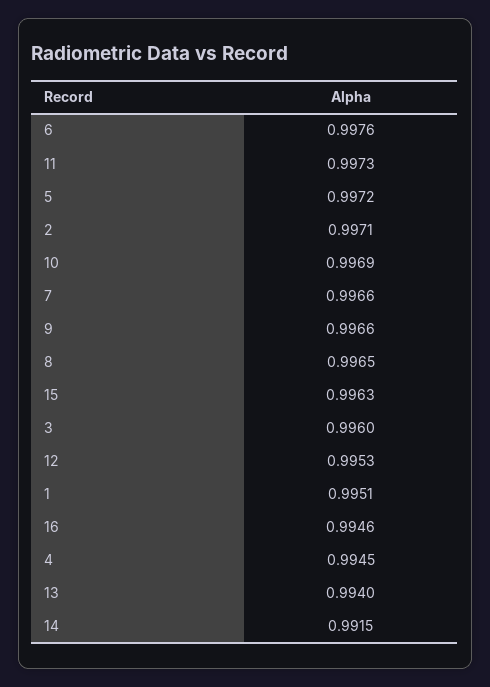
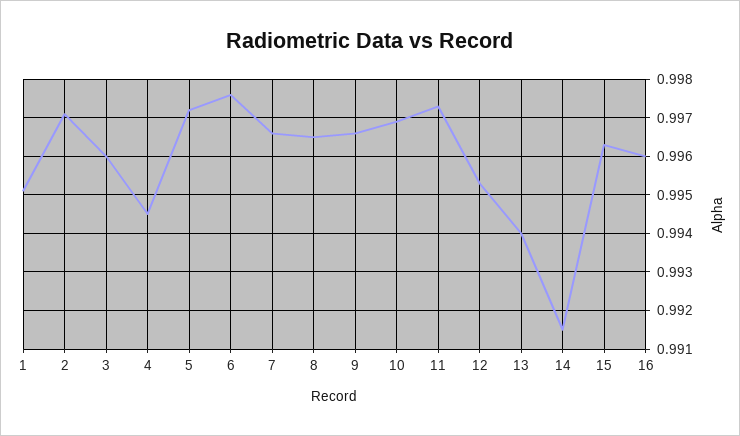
  {
    "6": 0.9976,
    "11": 0.9973,
    "5": 0.9972,
    "2": 0.9971,
    "10": 0.9969,
    "7": 0.9966,
    "9": 0.9966,
    "8": 0.9965,
    "15": 0.9963,
    "3": 0.996,
    "12": 0.9953,
    "1": 0.9951,
-   "16": 0.9946,
+   "16": 0.996,
    "4": 0.9945,
    "13": 0.994,
    "14": 0.9915
  }

